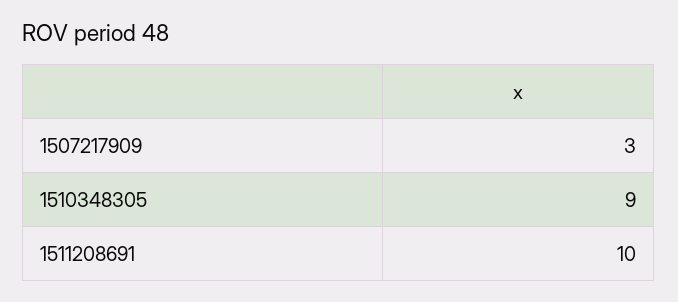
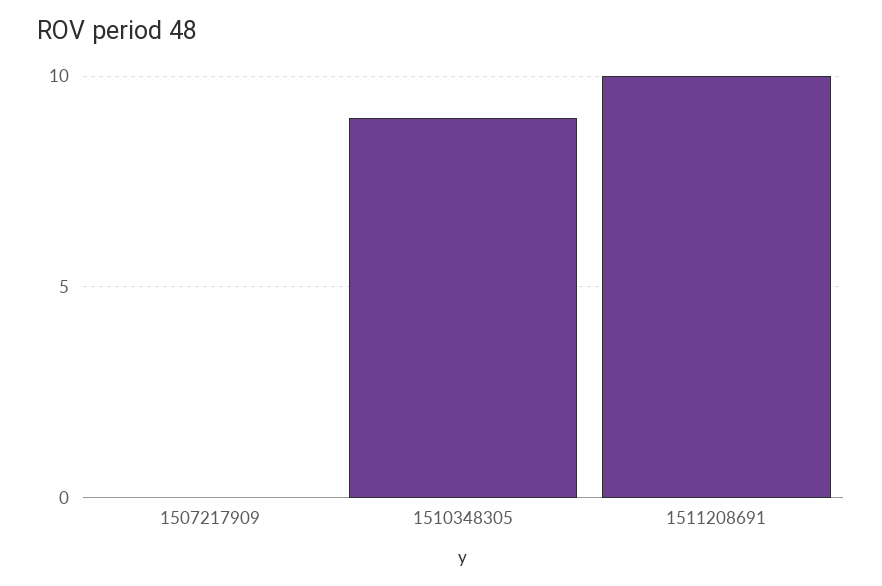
  {
-   "1507217909": 3,
+   "1507217909": 0,
    "1510348305": 9,
    "1511208691": 10
  }

